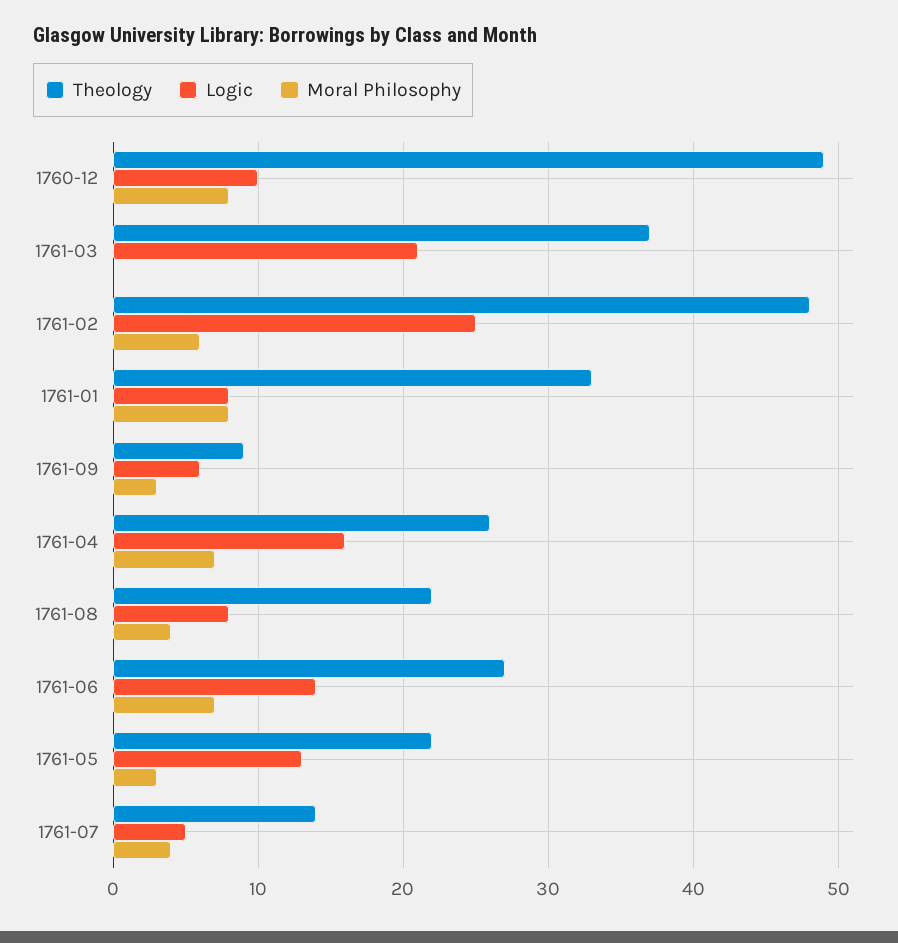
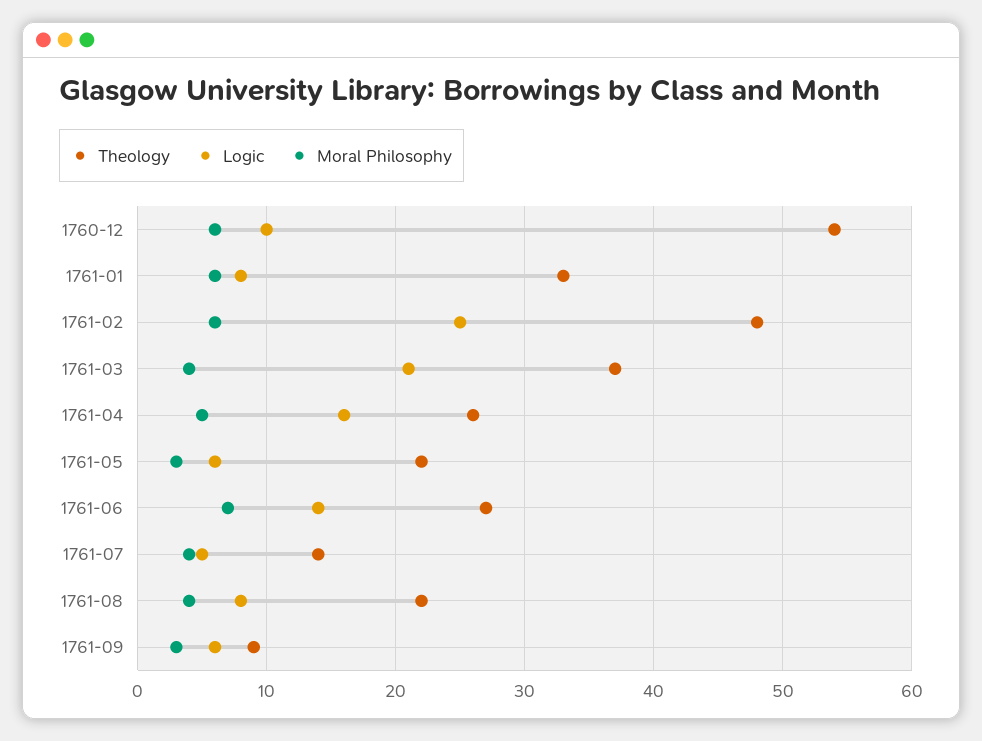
  {
    "Theology": {
-     "1760-12": 49,
+     "1760-12": 54,
      "1761-03": 37,
      "1761-02": 48,
      "1761-01": 33,
      "1761-09": 9,
      "1761-04": 26,
      "1761-08": 22,
      "1761-06": 27,
      "1761-05": 22,
      "1761-07": 14
    },
    "Logic": {
      "1760-12": 10,
      "1761-03": 21,
      "1761-02": 25,
      "1761-01": 8,
      "1761-09": 6,
      "1761-04": 16,
      "1761-08": 8,
      "1761-06": 14,
-     "1761-05": 13,
+     "1761-05": 6,
      "1761-07": 5
    },
    "Moral Philosophy": {
-     "1760-12": 8,
+     "1760-12": 6,
-     "1761-03": 0,
+     "1761-03": 4,
      "1761-02": 6,
-     "1761-01": 8,
+     "1761-01": 6,
      "1761-09": 3,
-     "1761-04": 7,
+     "1761-04": 5,
      "1761-08": 4,
      "1761-06": 7,
      "1761-05": 3,
      "1761-07": 4
    }
  }

